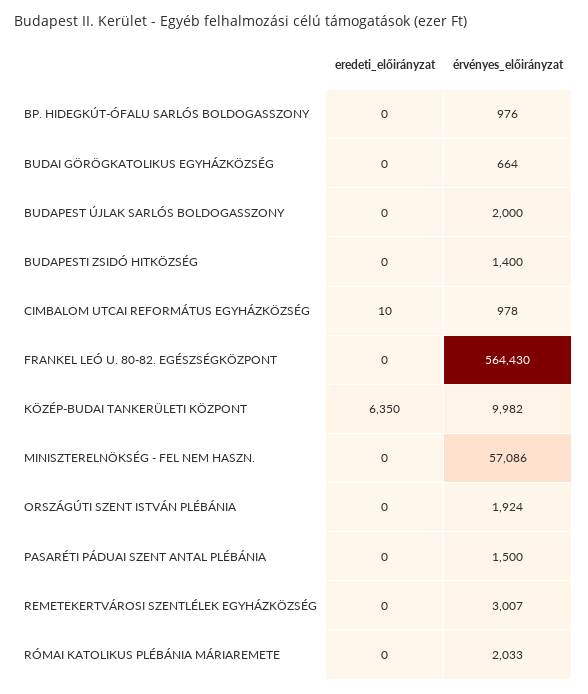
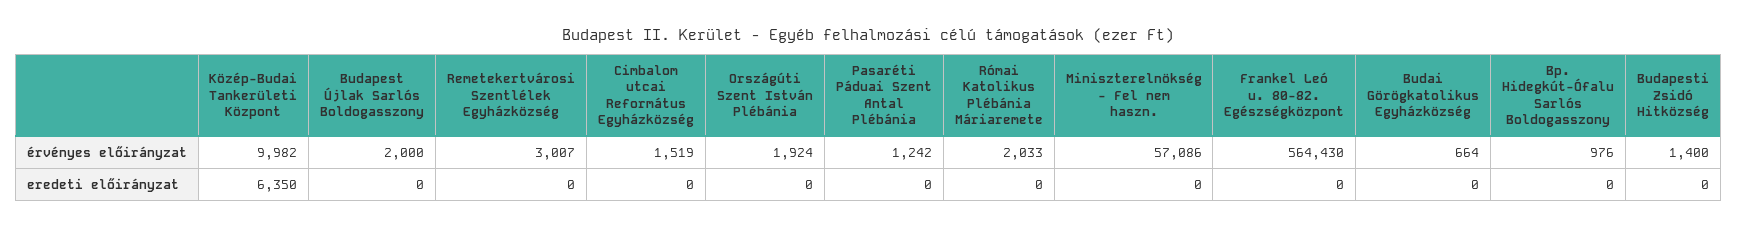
  {
    "eredeti_előirányzat": {
      "BP. HIDEGKÚT-ÓFALU SARLÓS BOLDOGASSZONY": 0,
      "BUDAI GÖRÖGKATOLIKUS EGYHÁZKÖZSÉG": 0,
      "BUDAPEST ÚJLAK SARLÓS BOLDOGASSZONY": 0,
      "BUDAPESTI ZSIDÓ HITKÖZSÉG": 0,
-     "CIMBALOM UTCAI REFORMÁTUS EGYHÁZKÖZSÉG": 10,
+     "CIMBALOM UTCAI REFORMÁTUS EGYHÁZKÖZSÉG": 0,
      "FRANKEL LEÓ U. 80-82. EGÉSZSÉGKÖZPONT": 0,
      "KÖZÉP-BUDAI TANKERÜLETI KÖZPONT": 6350,
      "MINISZTERELNÖKSÉG - FEL NEM HASZN.": 0,
      "ORSZÁGÚTI SZENT ISTVÁN PLÉBÁNIA": 0,
      "PASARÉTI PÁDUAI SZENT ANTAL PLÉBÁNIA": 0,
      "REMETEKERTVÁROSI SZENTLÉLEK EGYHÁZKÖZSÉG": 0,
      "RÓMAI KATOLIKUS PLÉBÁNIA MÁRIAREMETE": 0
    },
    "érvényes_előirányzat": {
      "BP. HIDEGKÚT-ÓFALU SARLÓS BOLDOGASSZONY": 976,
      "BUDAI GÖRÖGKATOLIKUS EGYHÁZKÖZSÉG": 664,
      "BUDAPEST ÚJLAK SARLÓS BOLDOGASSZONY": 2000,
      "BUDAPESTI ZSIDÓ HITKÖZSÉG": 1400,
-     "CIMBALOM UTCAI REFORMÁTUS EGYHÁZKÖZSÉG": 978,
+     "CIMBALOM UTCAI REFORMÁTUS EGYHÁZKÖZSÉG": 1519,
      "FRANKEL LEÓ U. 80-82. EGÉSZSÉGKÖZPONT": 564430,
      "KÖZÉP-BUDAI TANKERÜLETI KÖZPONT": 9982,
      "MINISZTERELNÖKSÉG - FEL NEM HASZN.": 57086,
      "ORSZÁGÚTI SZENT ISTVÁN PLÉBÁNIA": 1924,
-     "PASARÉTI PÁDUAI SZENT ANTAL PLÉBÁNIA": 1500,
+     "PASARÉTI PÁDUAI SZENT ANTAL PLÉBÁNIA": 1242,
      "REMETEKERTVÁROSI SZENTLÉLEK EGYHÁZKÖZSÉG": 3007,
      "RÓMAI KATOLIKUS PLÉBÁNIA MÁRIAREMETE": 2033
    }
  }

